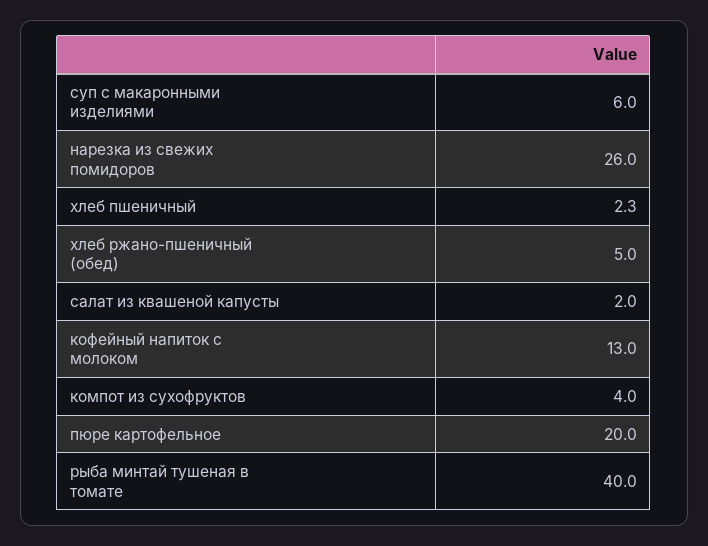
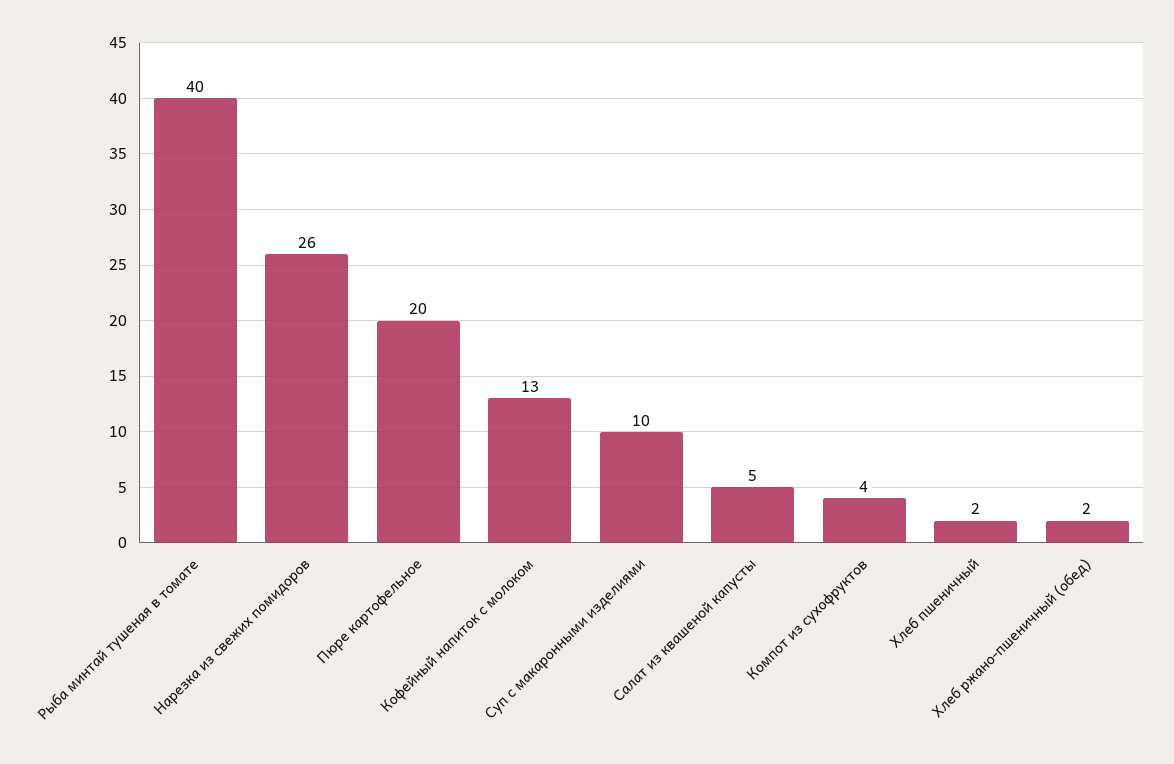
  {
-   "суп с макаронными изделиями": 6,
+   "суп с макаронными изделиями": 10,
    "нарезка из свежих помидоров": 26,
    "хлеб пшеничный": 2.3,
-   "хлеб ржано-пшеничный (обед)": 5,
+   "хлеб ржано-пшеничный (обед)": 2,
-   "салат из квашеной капусты": 2,
+   "салат из квашеной капусты": 5,
    "кофейный напиток с молоком": 13,
    "компот из сухофруктов": 4,
    "пюре картофельное": 20,
    "рыба минтай тушеная в томате": 40
  }

